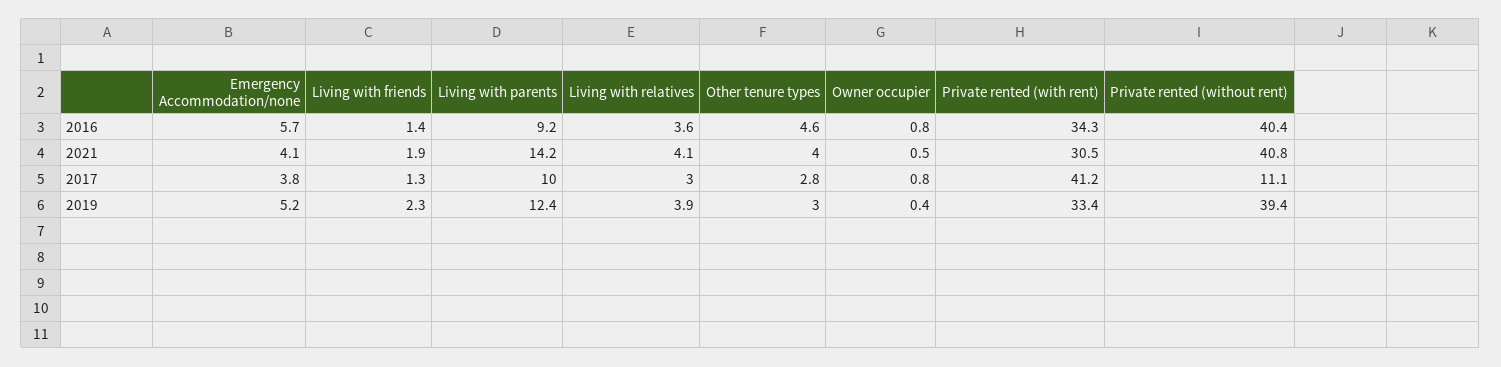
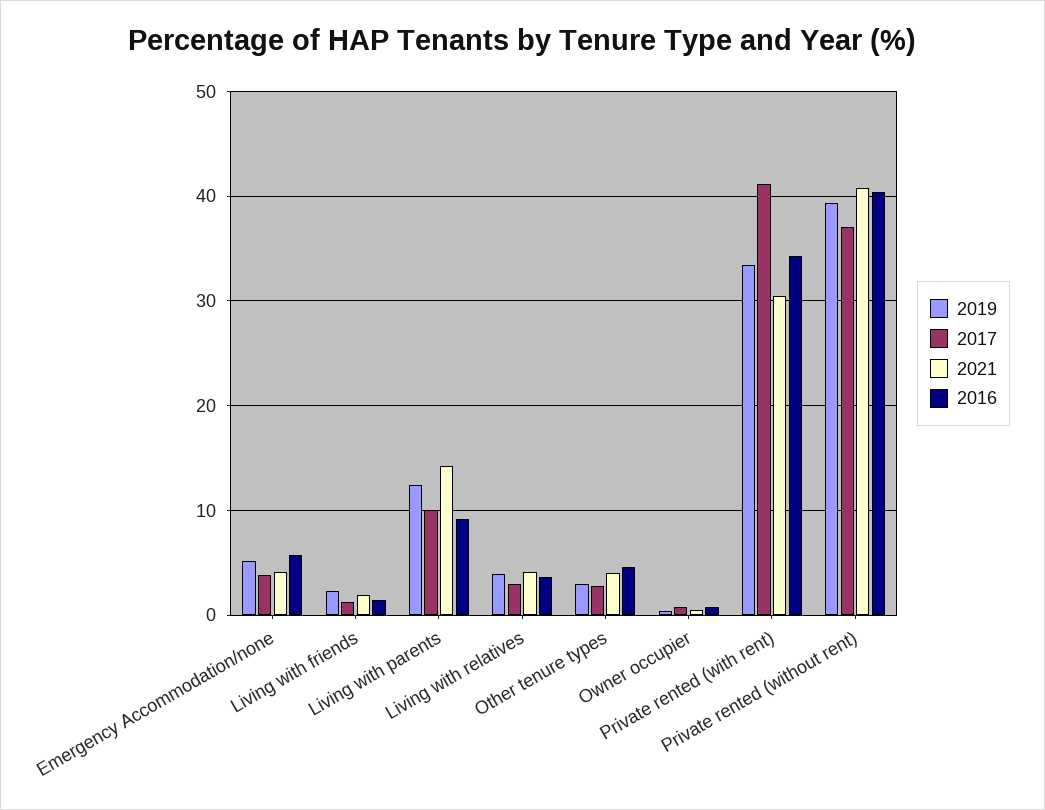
  {
    "2016": {
      "Emergency Accommodation/none": 5.7,
      "Living with friends": 1.4,
      "Living with parents": 9.2,
      "Living with relatives": 3.6,
      "Other tenure types": 4.6,
      "Owner occupier": 0.8,
      "Private rented (with rent)": 34.3,
      "Private rented (without rent)": 40.4
    },
    "2021": {
      "Emergency Accommodation/none": 4.1,
      "Living with friends": 1.9,
      "Living with parents": 14.2,
      "Living with relatives": 4.1,
      "Other tenure types": 4,
      "Owner occupier": 0.5,
      "Private rented (with rent)": 30.5,
      "Private rented (without rent)": 40.8
    },
    "2017": {
      "Emergency Accommodation/none": 3.8,
      "Living with friends": 1.3,
      "Living with parents": 10,
      "Living with relatives": 3,
      "Other tenure types": 2.8,
      "Owner occupier": 0.8,
      "Private rented (with rent)": 41.2,
-     "Private rented (without rent)": 11.1
+     "Private rented (without rent)": 37
    },
    "2019": {
      "Emergency Accommodation/none": 5.2,
      "Living with friends": 2.3,
      "Living with parents": 12.4,
      "Living with relatives": 3.9,
      "Other tenure types": 3,
      "Owner occupier": 0.4,
      "Private rented (with rent)": 33.4,
      "Private rented (without rent)": 39.4
    }
  }

